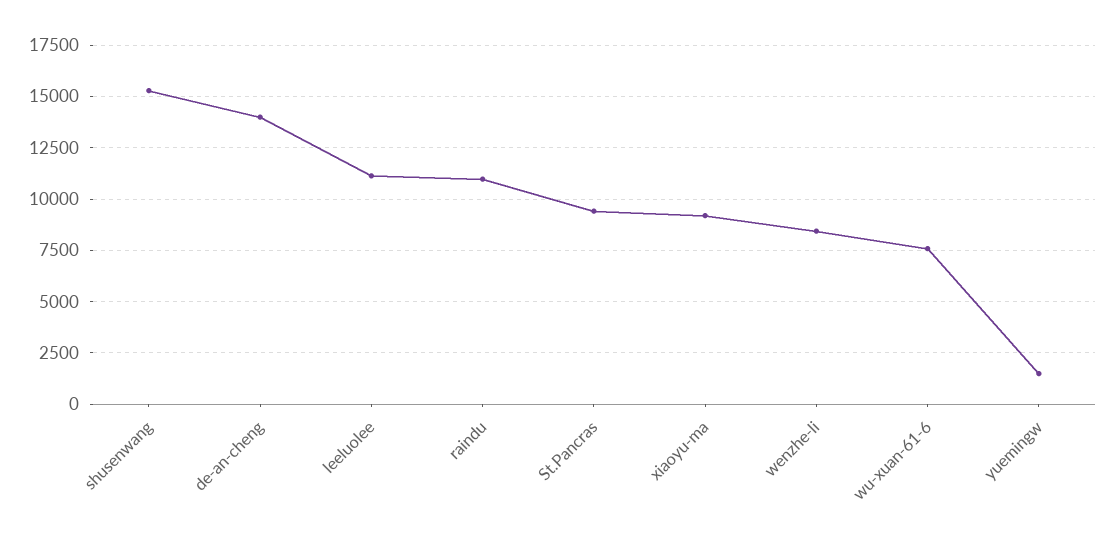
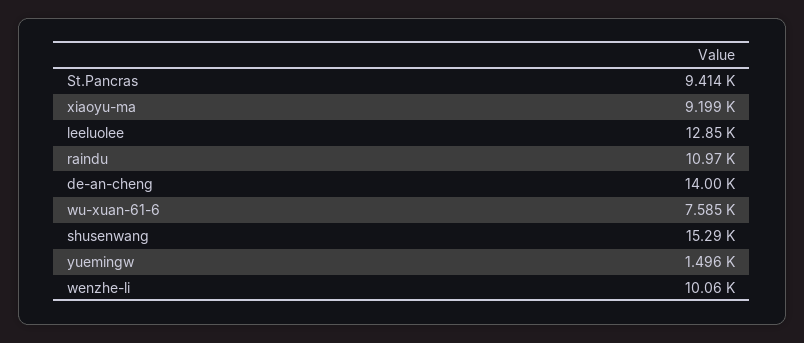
  {
    "shusenwang": 15290,
    "de-an-cheng": 14000,
-   "leeluolee": 11000,
+   "leeluolee": 12850,
    "raindu": 10970,
    "St.Pancras": 9414,
    "xiaoyu-ma": 9199,
-   "wenzhe-li": 8500,
+   "wenzhe-li": 10060,
    "wu-xuan-61-6": 7585,
    "yuemingw": 1496
  }

